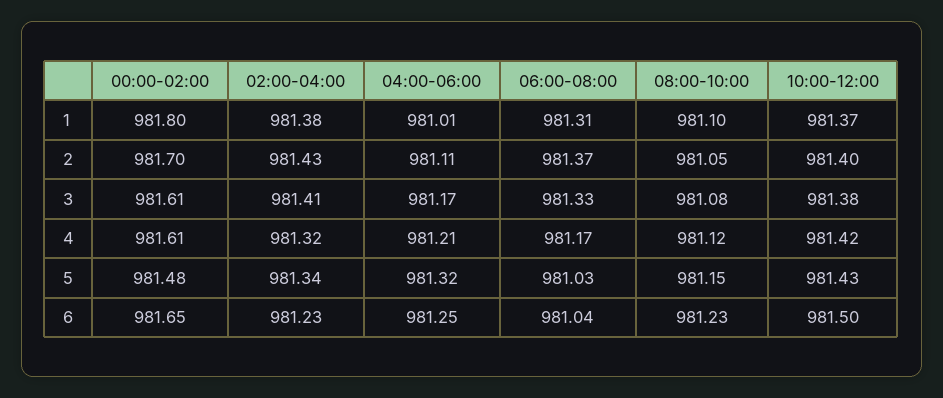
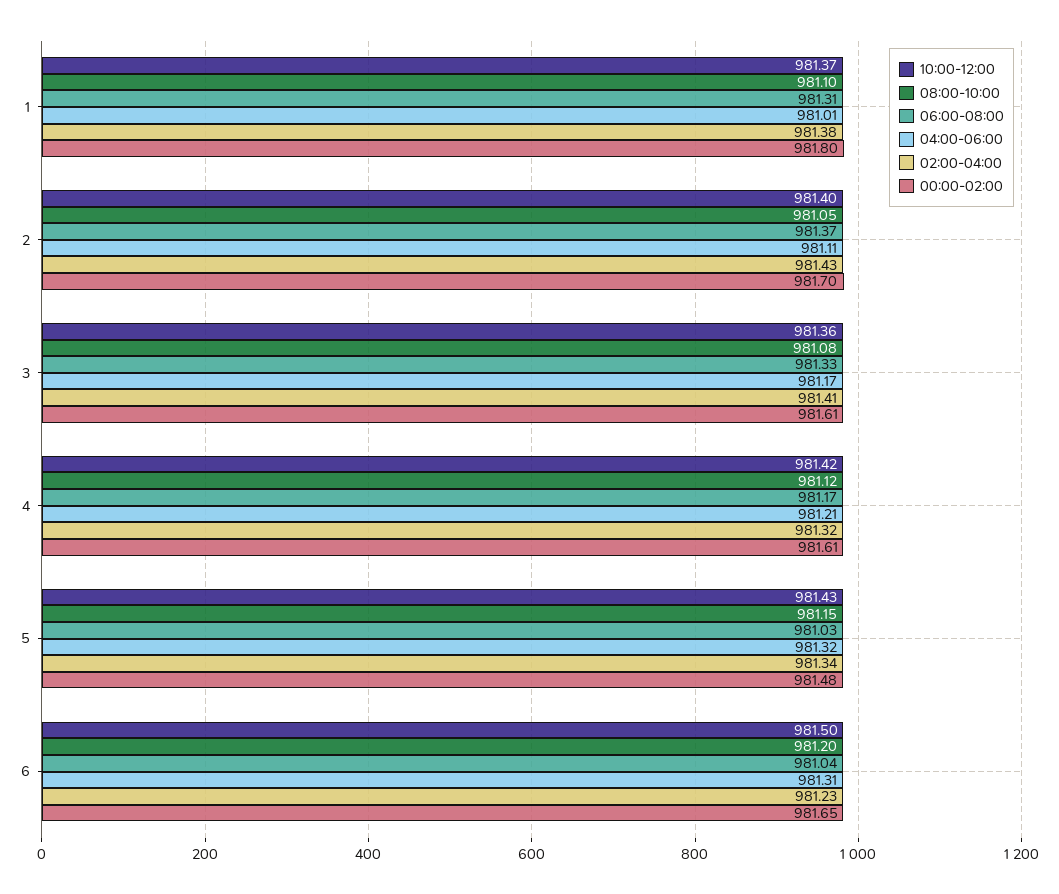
  {
    "00:00-02:00": {
      "1": 981.8,
      "2": 981.7,
      "3": 981.61,
      "4": 981.61,
      "5": 981.48,
      "6": 981.65
    },
    "02:00-04:00": {
      "1": 981.38,
      "2": 981.43,
      "3": 981.41,
      "4": 981.32,
      "5": 981.34,
      "6": 981.23
    },
    "04:00-06:00": {
      "1": 981.01,
      "2": 981.11,
      "3": 981.17,
      "4": 981.21,
      "5": 981.32,
-     "6": 981.25
+     "6": 981.31
    },
    "06:00-08:00": {
      "1": 981.31,
      "2": 981.37,
      "3": 981.33,
      "4": 981.17,
      "5": 981.03,
      "6": 981.04
    },
    "08:00-10:00": {
      "1": 981.1,
      "2": 981.05,
      "3": 981.08,
      "4": 981.12,
      "5": 981.15,
-     "6": 981.23
+     "6": 981.2
    },
    "10:00-12:00": {
      "1": 981.37,
      "2": 981.4,
-     "3": 981.38,
+     "3": 981.36,
      "4": 981.42,
      "5": 981.43,
      "6": 981.5
    }
  }

